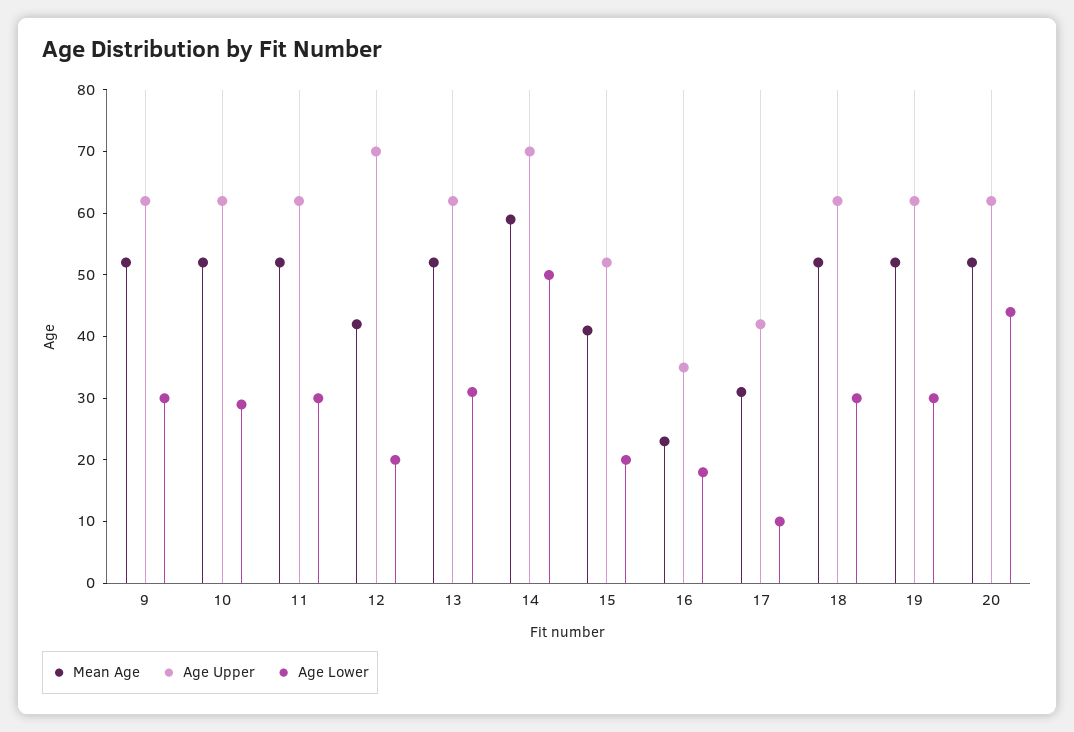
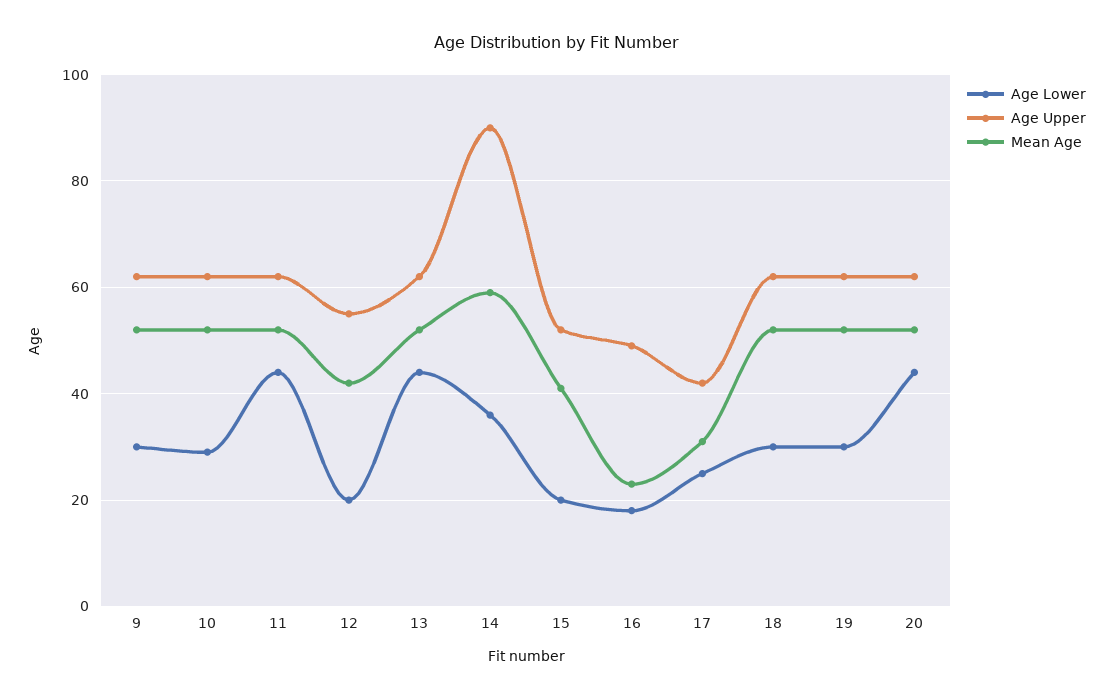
  {
    "Mean Age": {
      "9": 50,
      "10": 50,
      "11": 50,
      "12": 40,
      "13": 50,
      "14": 60,
      "15": 40,
      "16": 25,
      "17": 30,
      "18": 50,
      "19": 50,
      "20": 50
    },
    "Age Upper": {
      "9": 60,
      "10": 60,
      "11": 60,
-     "12": 70,
+     "12": 55,
      "13": 60,
-     "14": 70,
+     "14": 90,
      "15": 50,
-     "16": 35,
+     "16": 50,
      "17": 40,
      "18": 60,
      "19": 60,
      "20": 60
    },
    "Age Lower": {
      "9": 30,
      "10": 30,
-     "11": 30,
+     "11": 45,
      "12": 20,
-     "13": 30,
+     "13": 45,
-     "14": 50,
+     "14": 35,
      "15": 20,
      "16": 20,
-     "17": 10,
+     "17": 25,
      "18": 30,
      "19": 30,
      "20": 45
    }
  }

